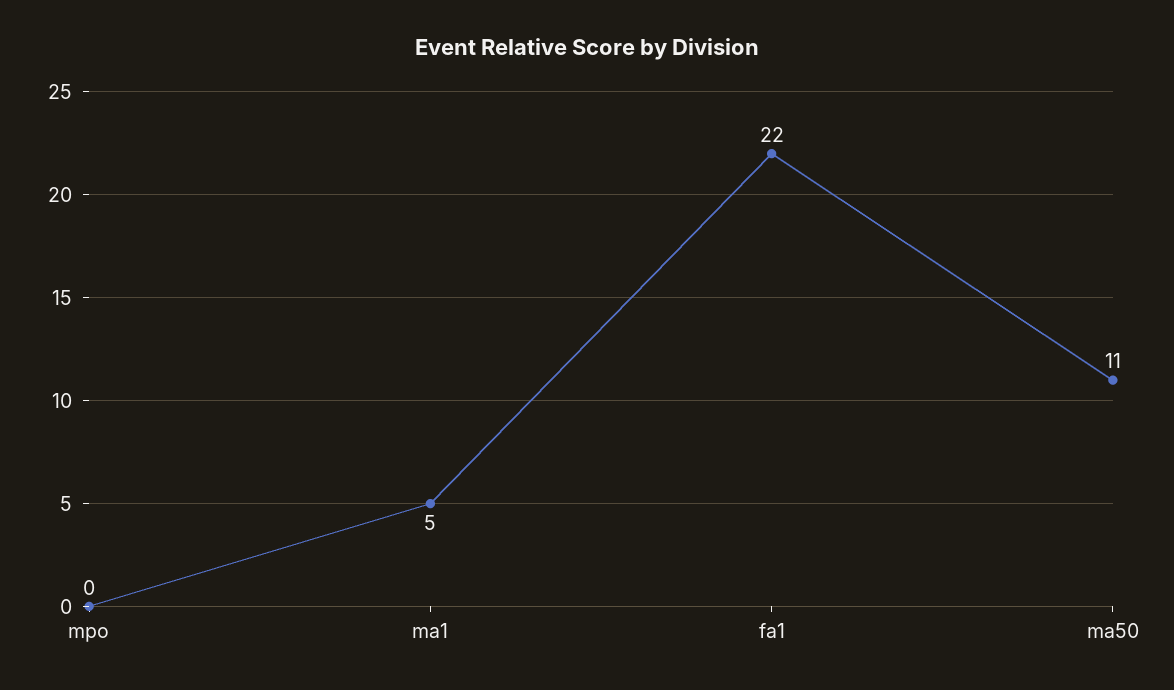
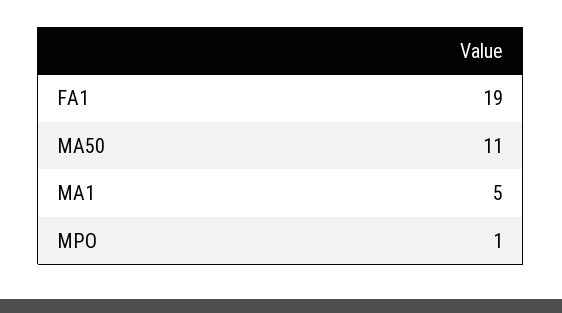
  {
-   "mpo": 0,
+   "mpo": 1,
    "ma1": 5,
-   "fa1": 22,
+   "fa1": 19,
    "ma50": 11
  }

